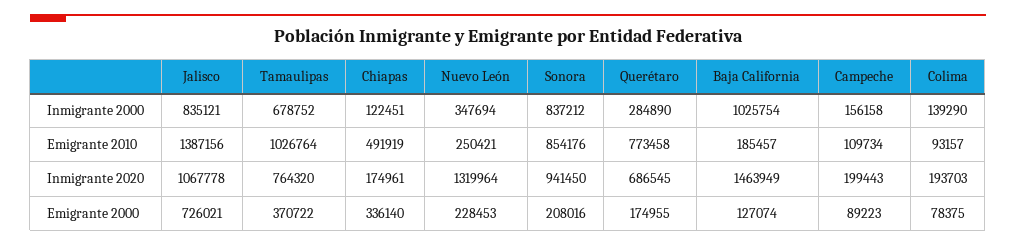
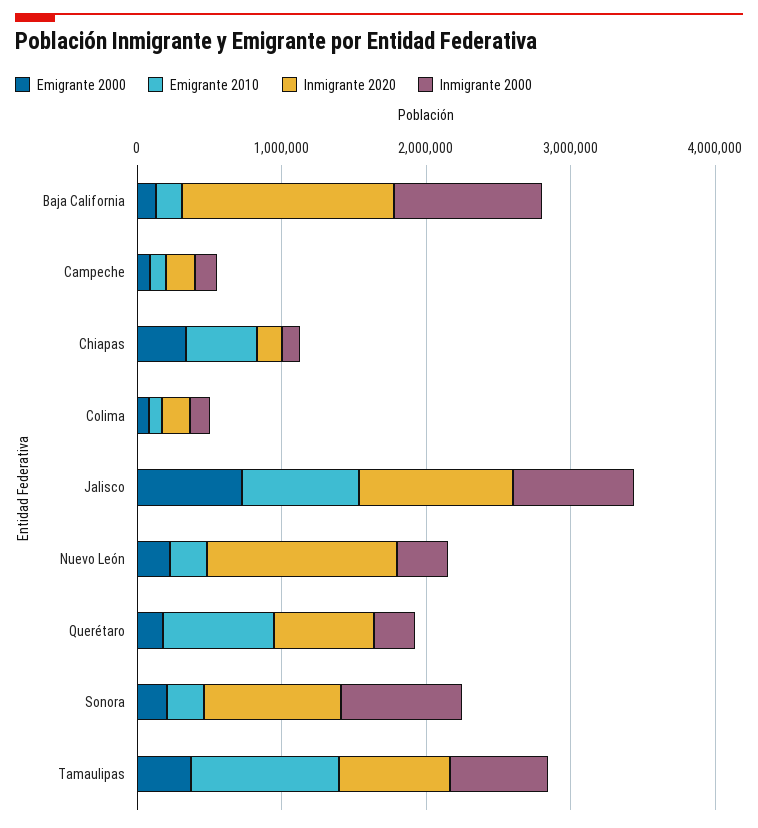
  {
    "Inmigrante 2000": {
      "Jalisco": 835121,
      "Tamaulipas": 678752,
      "Chiapas": 122451,
      "Nuevo León": 347694,
      "Sonora": 837212,
      "Querétaro": 284890,
      "Baja California": 1025754,
      "Campeche": 156158,
      "Colima": 139290
    },
    "Emigrante 2010": {
-     "Jalisco": 1387156,
+     "Jalisco": 800000,
      "Tamaulipas": 1026764,
      "Chiapas": 491919,
      "Nuevo León": 250421,
-     "Sonora": 854176,
+     "Sonora": 200000,
      "Querétaro": 773458,
      "Baja California": 185457,
      "Campeche": 109734,
      "Colima": 93157
    },
    "Inmigrante 2020": {
      "Jalisco": 1067778,
      "Tamaulipas": 764320,
      "Chiapas": 174961,
      "Nuevo León": 1319964,
      "Sonora": 941450,
      "Querétaro": 686545,
      "Baja California": 1463949,
      "Campeche": 199443,
      "Colima": 193703
    },
    "Emigrante 2000": {
      "Jalisco": 726021,
      "Tamaulipas": 370722,
      "Chiapas": 336140,
      "Nuevo León": 228453,
      "Sonora": 208016,
      "Querétaro": 174955,
      "Baja California": 127074,
      "Campeche": 89223,
      "Colima": 78375
    }
  }

